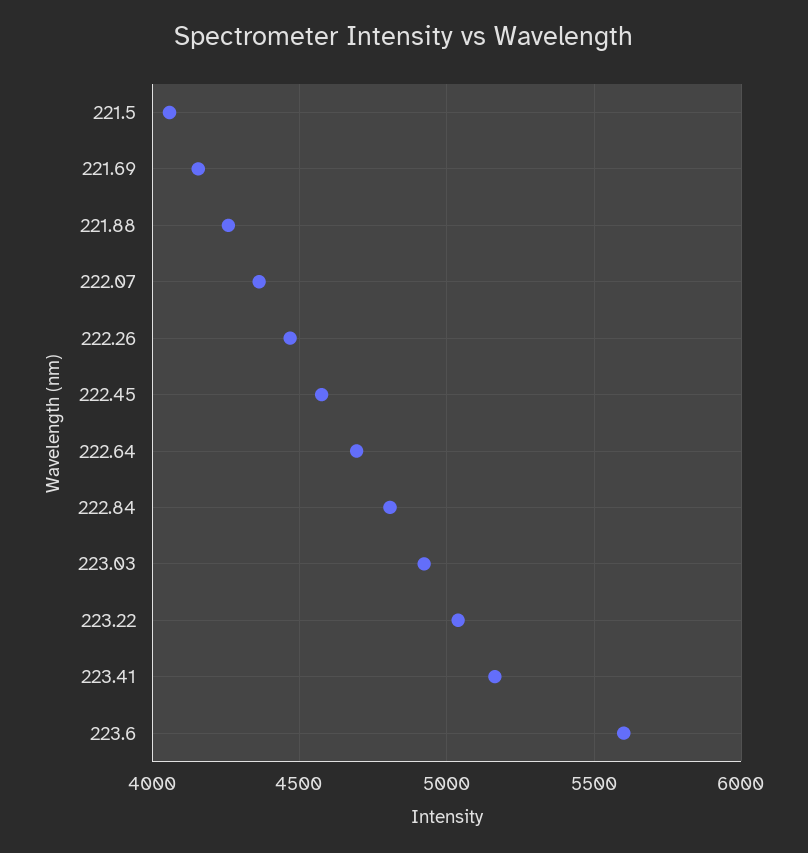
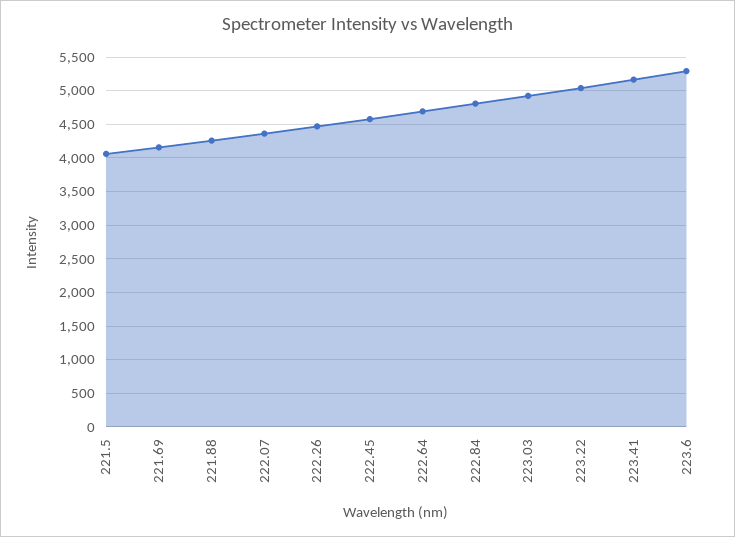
  {
    "221.5": 4050,
    "221.69": 4150,
    "221.88": 4250,
    "222.07": 4350,
    "222.26": 4450,
    "222.45": 4600,
    "222.64": 4700,
    "222.84": 4800,
    "223.03": 4900,
    "223.22": 5050,
    "223.41": 5150,
-   "223.6": 5600
+   "223.6": 5300
  }

